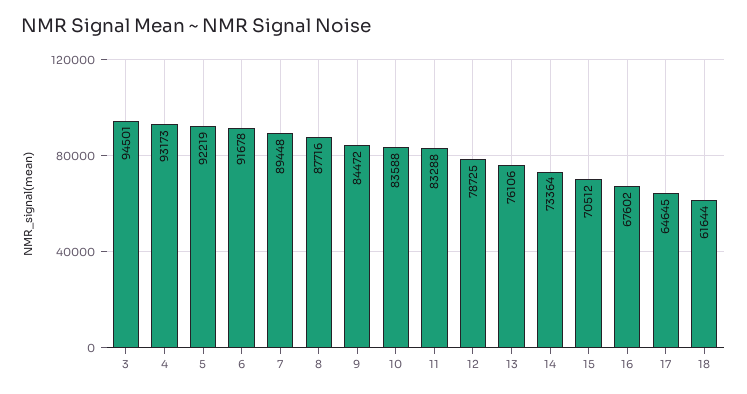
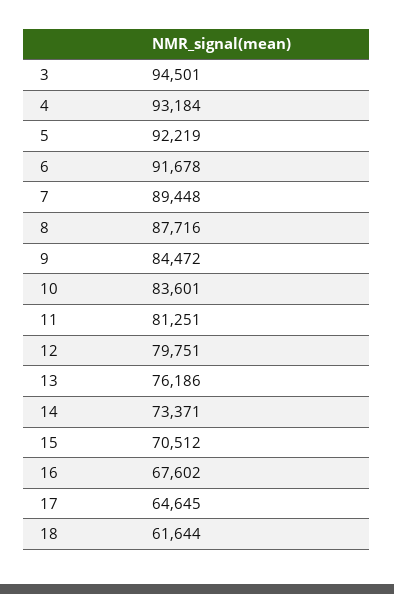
  {
    "3": 94501,
-   "4": 93173,
+   "4": 93184,
    "5": 92219,
    "6": 91678,
    "7": 89448,
    "8": 87716,
    "9": 84472,
-   "10": 83588,
+   "10": 83601,
-   "11": 83288,
+   "11": 81251,
-   "12": 78725,
+   "12": 79751,
-   "13": 76106,
+   "13": 76186,
-   "14": 73364,
+   "14": 73371,
    "15": 70512,
    "16": 67602,
    "17": 64645,
    "18": 61644
  }

